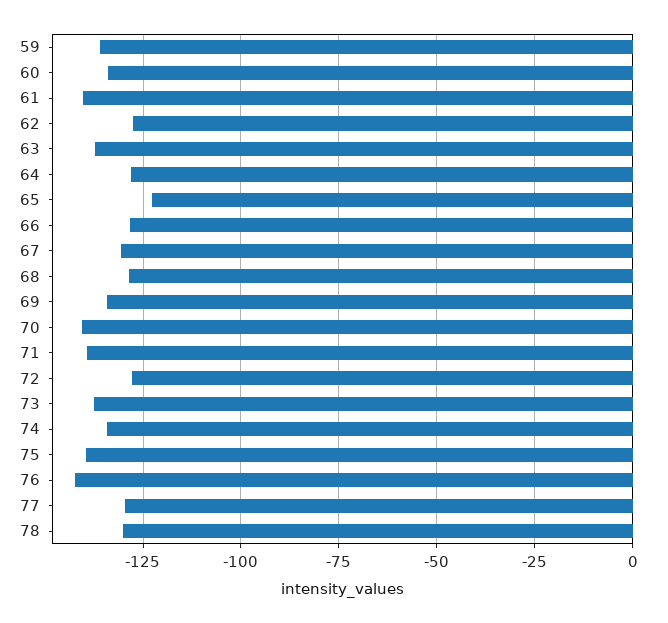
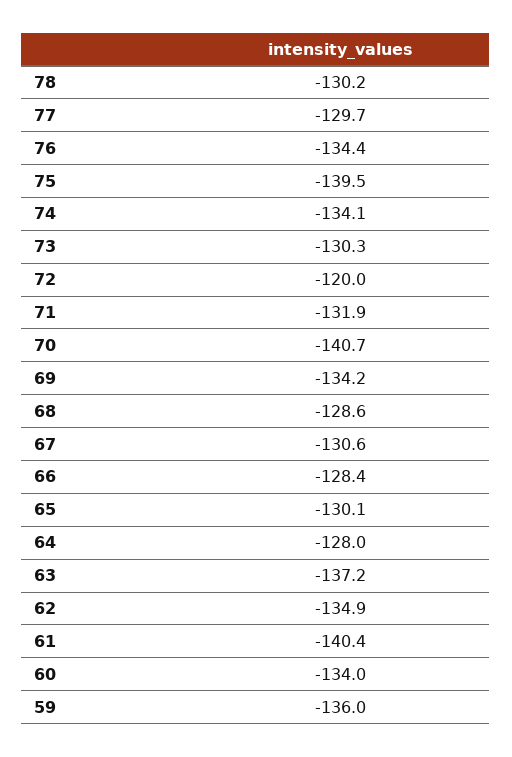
  {
    "59": -136,
    "60": -134,
    "61": -140.4,
-   "62": -127.5,
+   "62": -134.9,
    "63": -137.2,
    "64": -128,
-   "65": -122.5,
+   "65": -130.1,
    "66": -128.4,
    "67": -130.6,
    "68": -128.6,
    "69": -134.2,
    "70": -140.7,
-   "71": -140,
+   "71": -131.9,
-   "72": -127.5,
+   "72": -120,
-   "73": -137.5,
+   "73": -130.3,
    "74": -134.1,
    "75": -139.5,
-   "76": -142.5,
+   "76": -134.4,
    "77": -129.7,
    "78": -130.2
  }

